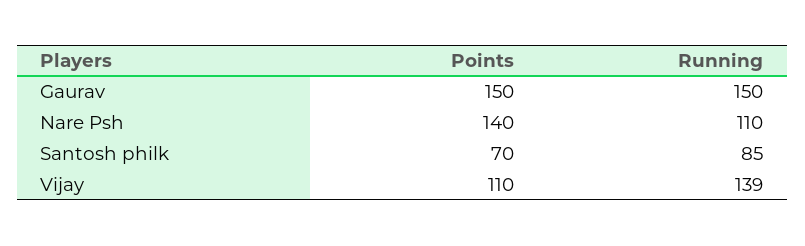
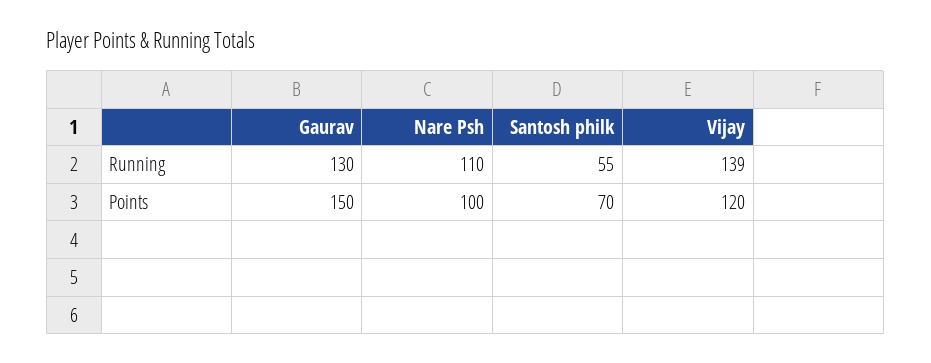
  {
    "Points": {
      "Gaurav": 150,
-     "Nare Psh": 140,
+     "Nare Psh": 100,
      "Santosh philk": 70,
-     "Vijay": 110
+     "Vijay": 120
    },
    "Running": {
-     "Gaurav": 150,
+     "Gaurav": 130,
      "Nare Psh": 110,
-     "Santosh philk": 85,
+     "Santosh philk": 55,
      "Vijay": 139
    }
  }

